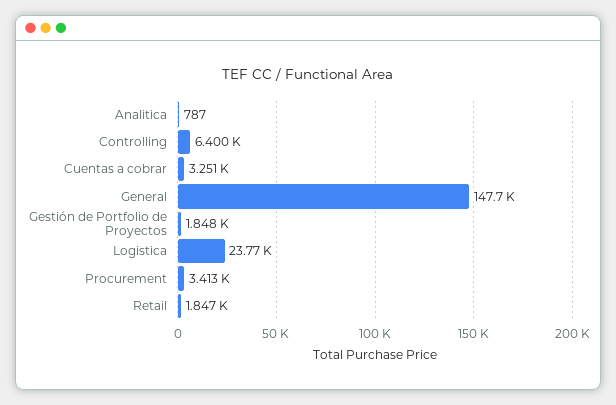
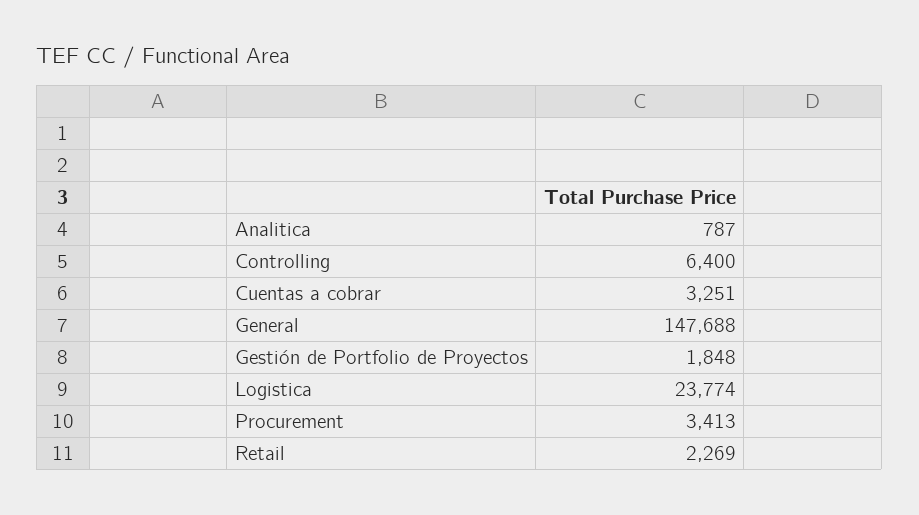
  {
    "Analitica": 787,
    "Controlling": 6400,
    "Cuentas a cobrar": 3251,
    "General": 147688,
    "Gestión de Portfolio de Proyectos": 1848,
    "Logistica": 23774,
    "Procurement": 3413,
-   "Retail": 1847
+   "Retail": 2269
  }

